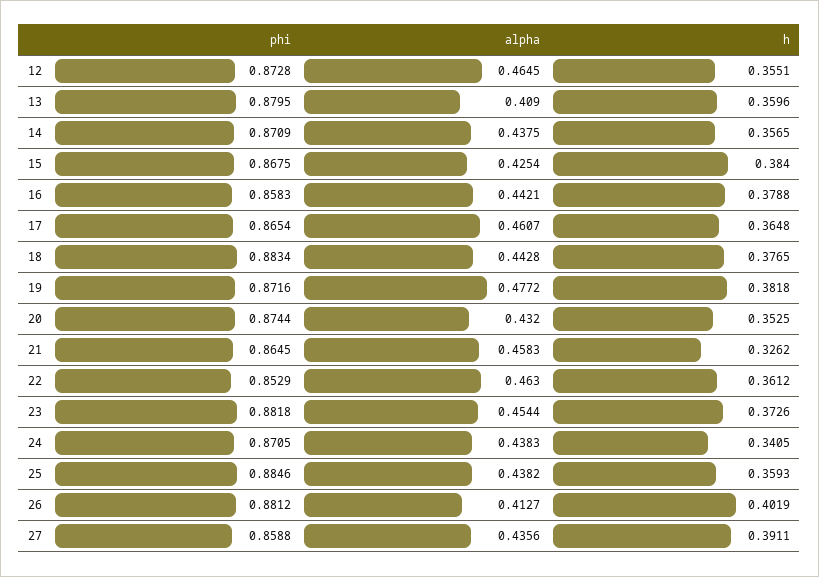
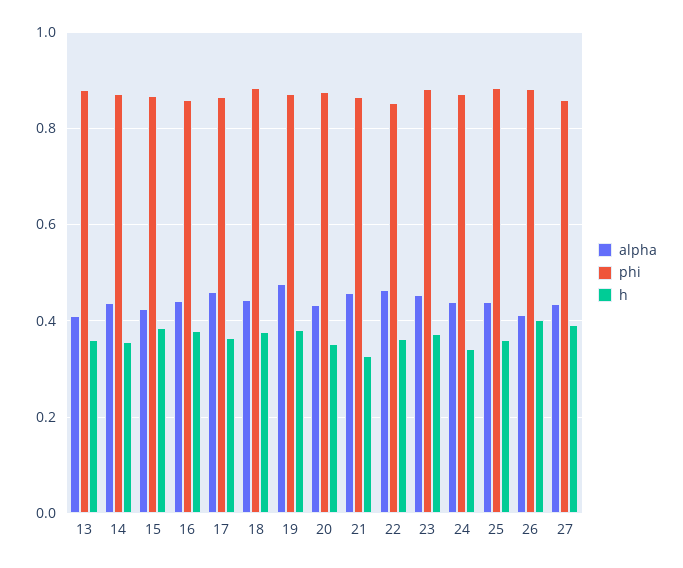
  {
    "phi": {
-     "12": 0.8728,
      "13": 0.8795,
      "14": 0.8709,
      "15": 0.8675,
      "16": 0.8583,
      "17": 0.8654,
      "18": 0.8834,
      "19": 0.8716,
      "20": 0.8744,
      "21": 0.8645,
      "22": 0.8529,
      "23": 0.8818,
      "24": 0.8705,
      "25": 0.8846,
      "26": 0.8812,
      "27": 0.8588
    },
    "alpha": {
-     "12": 0.4645,
      "13": 0.409,
      "14": 0.4375,
      "15": 0.4254,
      "16": 0.4421,
      "17": 0.4607,
      "18": 0.4428,
      "19": 0.4772,
      "20": 0.432,
      "21": 0.4583,
      "22": 0.463,
      "23": 0.4544,
      "24": 0.4383,
      "25": 0.4382,
      "26": 0.4127,
      "27": 0.4356
    },
    "h": {
-     "12": 0.3551,
      "13": 0.3596,
      "14": 0.3565,
      "15": 0.384,
      "16": 0.3788,
      "17": 0.3648,
      "18": 0.3765,
      "19": 0.3818,
      "20": 0.3525,
      "21": 0.3262,
      "22": 0.3612,
      "23": 0.3726,
      "24": 0.3405,
      "25": 0.3593,
      "26": 0.4019,
      "27": 0.3911
    }
  }

